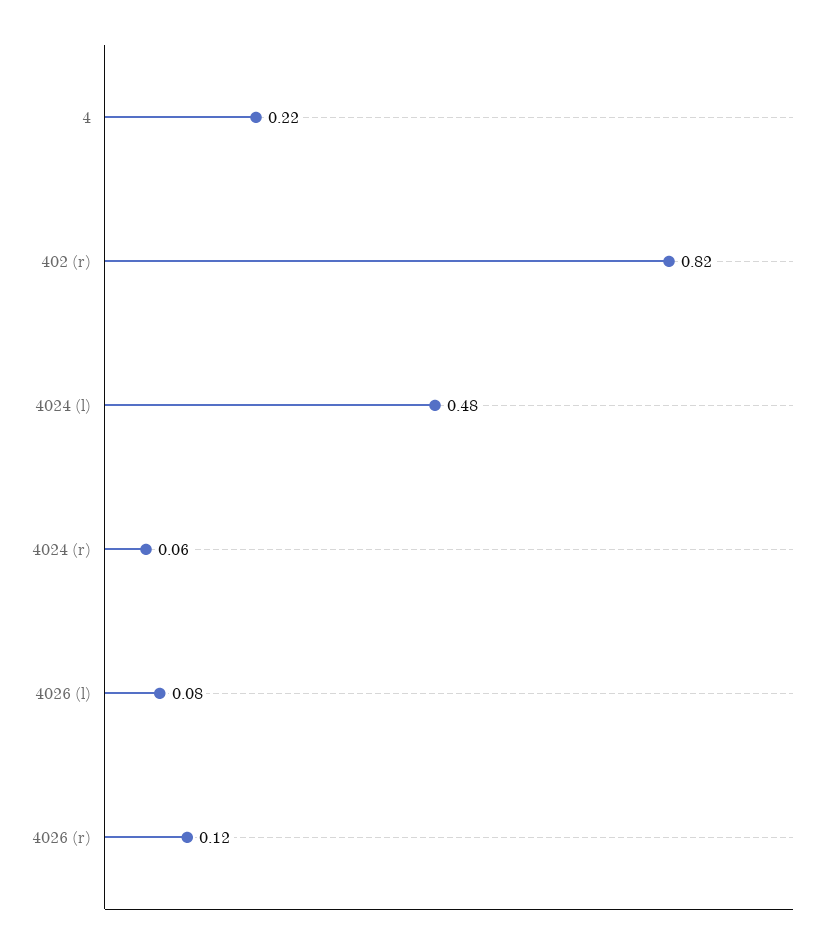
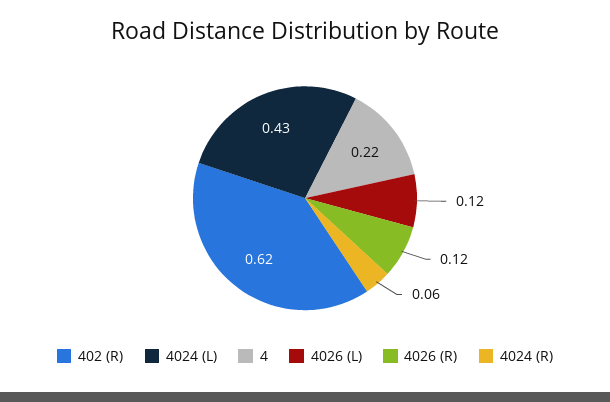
  {
    "4": 0.22,
-   "402 (r)": 0.82,
+   "402 (r)": 0.62,
-   "4024 (l)": 0.48,
+   "4024 (l)": 0.43,
    "4024 (r)": 0.06,
-   "4026 (l)": 0.08,
+   "4026 (l)": 0.12,
    "4026 (r)": 0.12
  }

